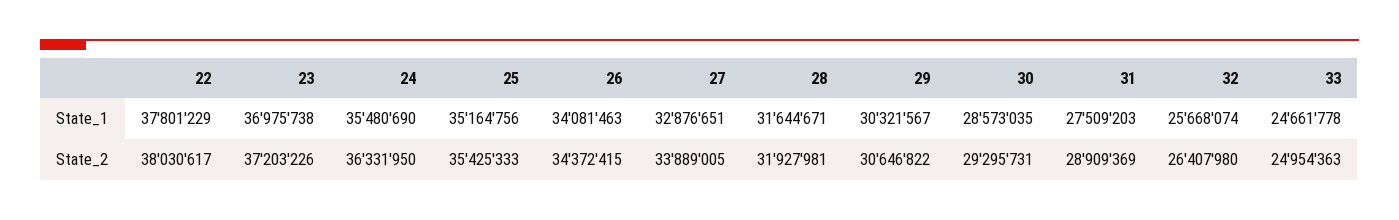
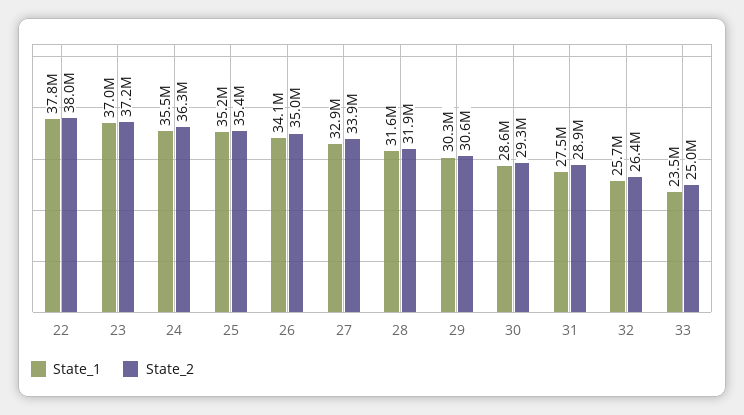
  {
    "State_1": {
      "22": 37801229,
      "23": 36975738,
      "24": 35480690,
      "25": 35164756,
      "26": 34081463,
      "27": 32876651,
      "28": 31644671,
      "29": 30321567,
      "30": 28573035,
      "31": 27509203,
      "32": 25668074,
-     "33": 24661778
+     "33": 23500000
    },
    "State_2": {
      "22": 38030617,
      "23": 37203226,
      "24": 36331950,
      "25": 35425333,
-     "26": 34372415,
+     "26": 35000000,
      "27": 33889005,
      "28": 31927981,
      "29": 30646822,
      "30": 29295731,
      "31": 28909369,
      "32": 26407980,
      "33": 24954363
    }
  }

